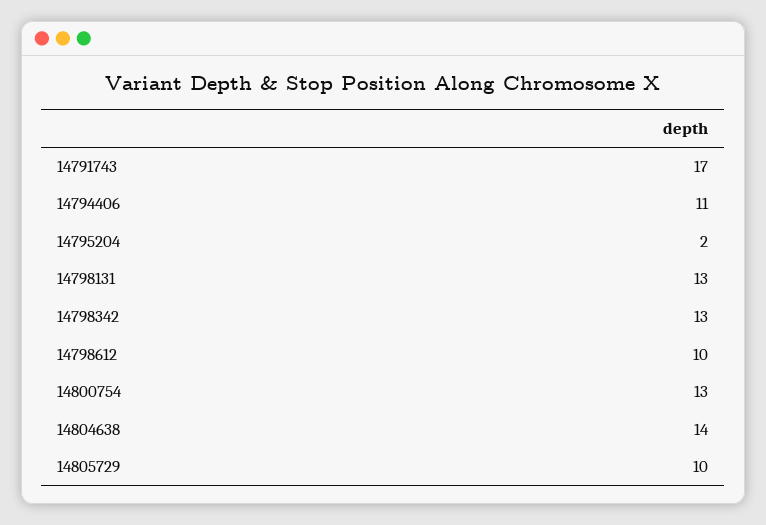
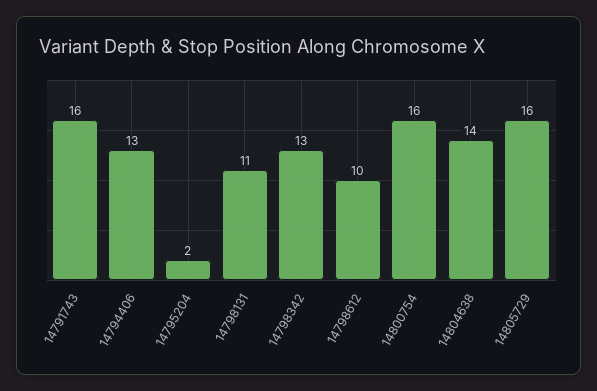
  {
-   "14791743": 17,
+   "14791743": 16,
-   "14794406": 11,
+   "14794406": 13,
    "14795204": 2,
-   "14798131": 13,
+   "14798131": 11,
    "14798342": 13,
    "14798612": 10,
-   "14800754": 13,
+   "14800754": 16,
    "14804638": 14,
-   "14805729": 10
+   "14805729": 16
  }

